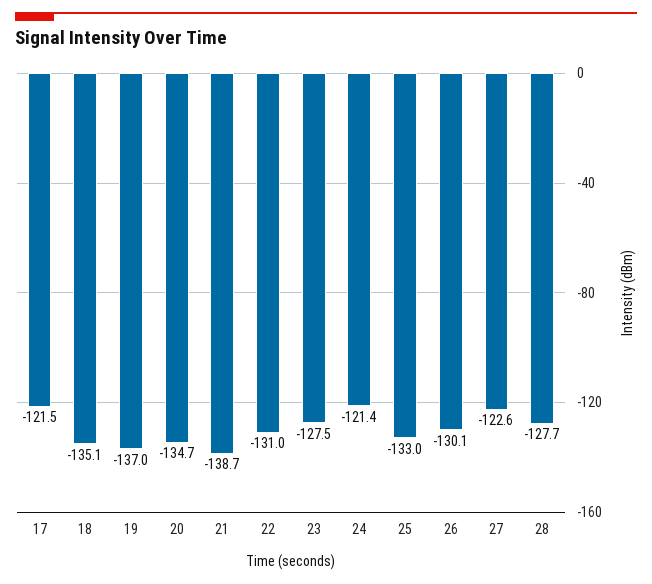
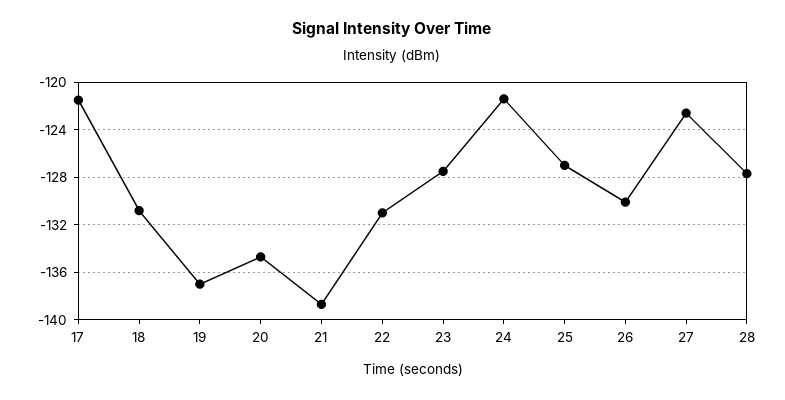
  {
    "17": -121.5,
-   "18": -135.1,
+   "18": -131,
    "19": -137,
    "20": -134.7,
    "21": -138.7,
    "22": -131,
    "23": -127.5,
    "24": -121.4,
-   "25": -133,
+   "25": -127,
    "26": -130.1,
    "27": -122.6,
    "28": -127.7
  }

